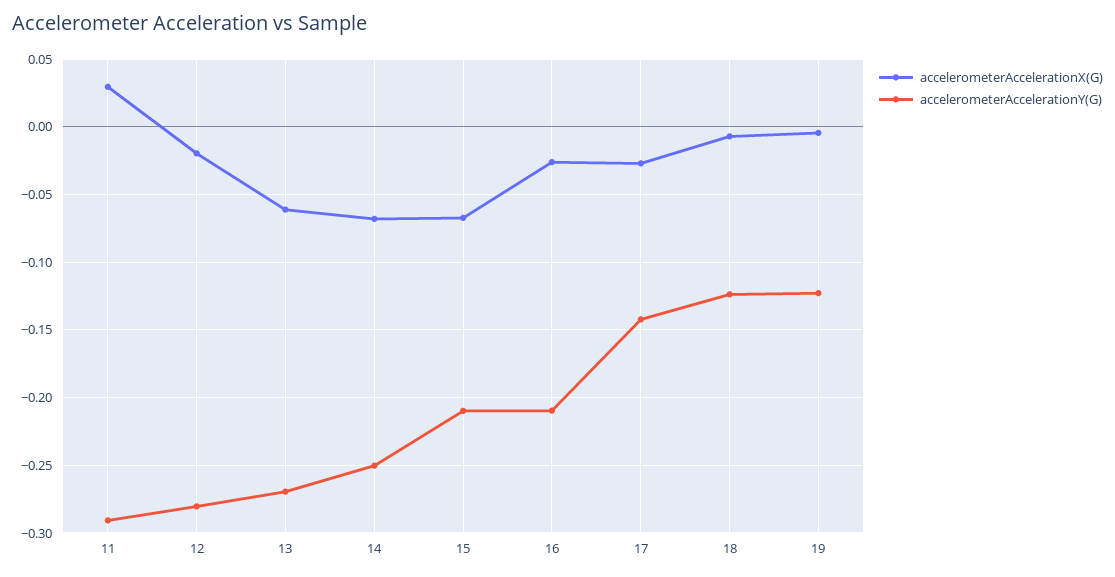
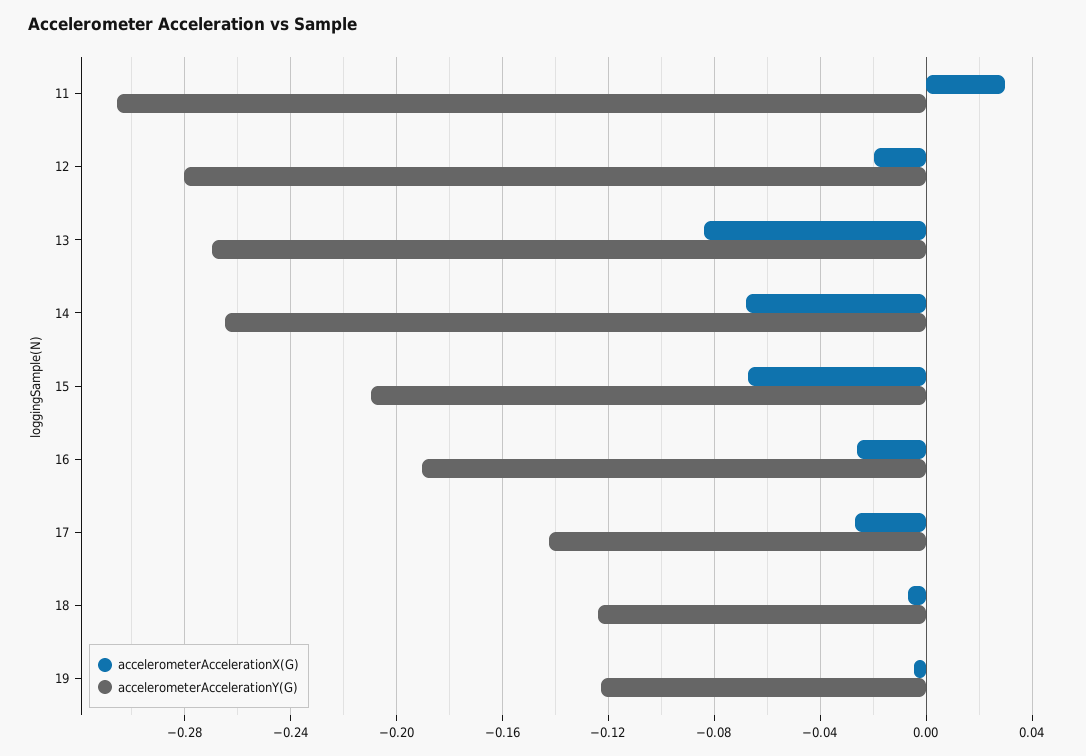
  {
    "accelerometerAccelerationX(G)": {
      "11": 0.03,
      "12": -0.02,
-     "13": -0.06,
+     "13": -0.085,
      "14": -0.07,
      "15": -0.065,
      "16": -0.025,
      "17": -0.025,
      "18": -0.005,
      "19": -0.005
    },
    "accelerometerAccelerationY(G)": {
-     "11": -0.29,
+     "11": -0.305,
      "12": -0.28,
      "13": -0.27,
-     "14": -0.25,
+     "14": -0.265,
      "15": -0.21,
-     "16": -0.21,
+     "16": -0.19,
      "17": -0.14,
      "18": -0.125,
      "19": -0.125
    }
  }

